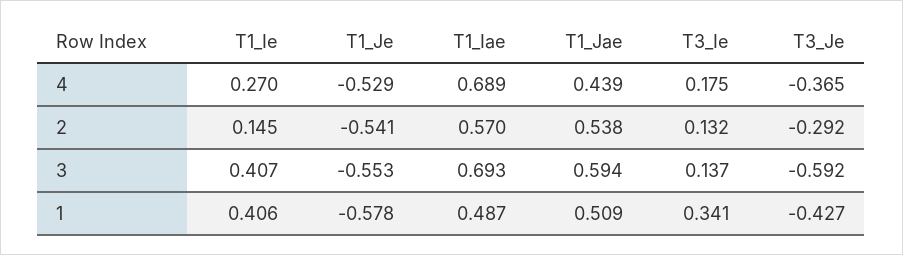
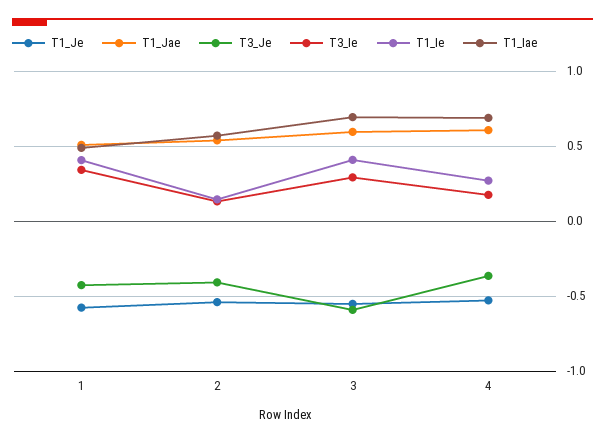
  {
    "T1_Ie": {
      "4": 0.27,
      "2": 0.145,
      "3": 0.407,
      "1": 0.406
    },
    "T1_Je": {
      "4": -0.529,
      "2": -0.541,
      "3": -0.553,
      "1": -0.578
    },
    "T1_Iae": {
      "4": 0.689,
      "2": 0.57,
      "3": 0.693,
      "1": 0.487
    },
    "T1_Jae": {
-     "4": 0.439,
+     "4": 0.6,
      "2": 0.538,
      "3": 0.594,
      "1": 0.509
    },
    "T3_Ie": {
      "4": 0.175,
      "2": 0.132,
-     "3": 0.137,
+     "3": 0.3,
      "1": 0.341
    },
    "T3_Je": {
      "4": -0.365,
-     "2": -0.292,
+     "2": -0.4,
      "3": -0.592,
      "1": -0.427
    }
  }

